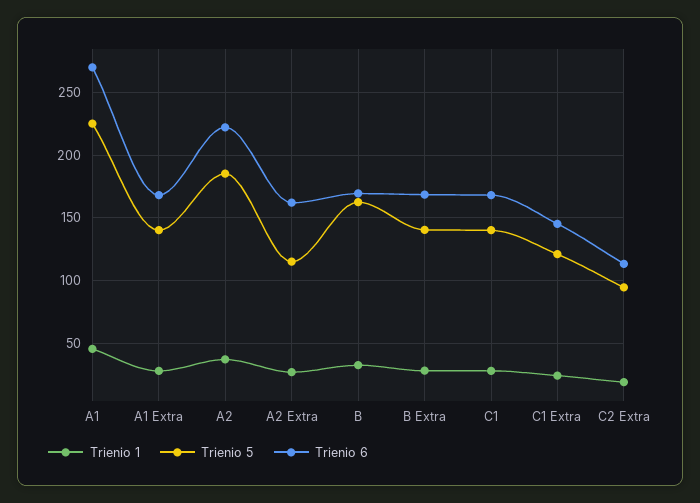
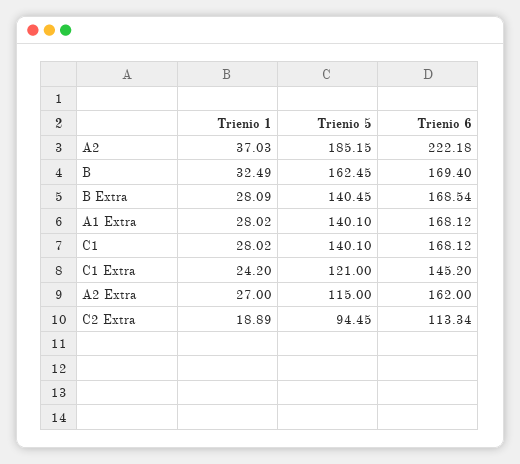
  {
    "Trienio 1": {
-     "A1": 45,
      "A1 Extra": 28.02,
      "A2": 37.03,
      "A2 Extra": 27,
      "B": 32.49,
      "B Extra": 28.09,
      "C1": 28.02,
      "C1 Extra": 24.2,
      "C2 Extra": 18.89
    },
    "Trienio 5": {
-     "A1": 225,
      "A1 Extra": 140.1,
      "A2": 185.15,
      "A2 Extra": 115,
      "B": 162.45,
      "B Extra": 140.45,
      "C1": 140.1,
      "C1 Extra": 121,
      "C2 Extra": 94.45
    },
    "Trienio 6": {
-     "A1": 270,
      "A1 Extra": 168.12,
      "A2": 222.18,
      "A2 Extra": 162,
      "B": 169.4,
      "B Extra": 168.54,
      "C1": 168.12,
      "C1 Extra": 145.2,
      "C2 Extra": 113.34
    }
  }

